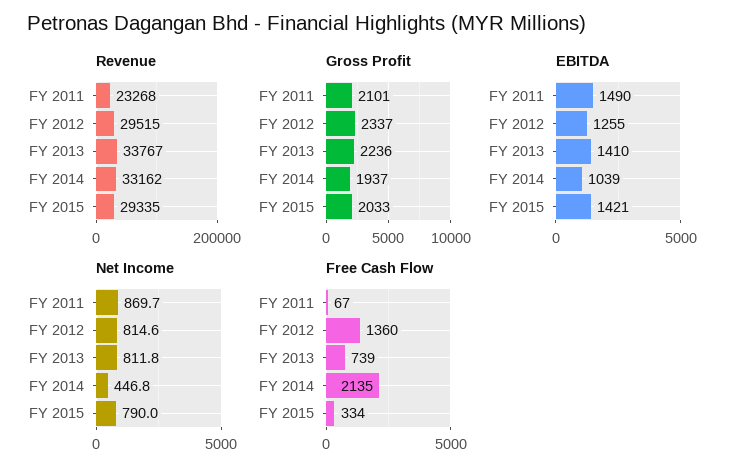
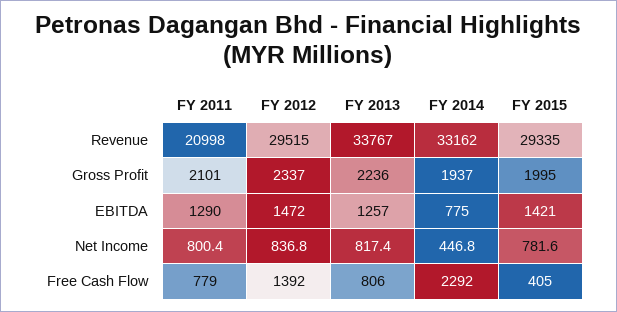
  {
    "Revenue": {
-     "FY 2011": 23268,
+     "FY 2011": 20998,
      "FY 2012": 29515,
      "FY 2013": 33767,
      "FY 2014": 33162,
      "FY 2015": 29335
    },
    "Gross Profit": {
      "FY 2011": 2101,
      "FY 2012": 2337,
      "FY 2013": 2236,
      "FY 2014": 1937,
-     "FY 2015": 2033
+     "FY 2015": 1995
    },
    "EBITDA": {
-     "FY 2011": 1490,
+     "FY 2011": 1290,
-     "FY 2012": 1255,
+     "FY 2012": 1472,
-     "FY 2013": 1410,
+     "FY 2013": 1257,
-     "FY 2014": 1039,
+     "FY 2014": 775,
      "FY 2015": 1421
    },
    "Net Income": {
-     "FY 2011": 869.7,
+     "FY 2011": 800.4,
-     "FY 2012": 814.6,
+     "FY 2012": 836.8,
-     "FY 2013": 811.8,
+     "FY 2013": 817.4,
      "FY 2014": 446.8,
-     "FY 2015": 790
+     "FY 2015": 781.6
    },
    "Free Cash Flow": {
-     "FY 2011": 67,
+     "FY 2011": 779,
-     "FY 2012": 1360,
+     "FY 2012": 1392,
-     "FY 2013": 739,
+     "FY 2013": 806,
-     "FY 2014": 2135,
+     "FY 2014": 2292,
-     "FY 2015": 334
+     "FY 2015": 405
    }
  }

